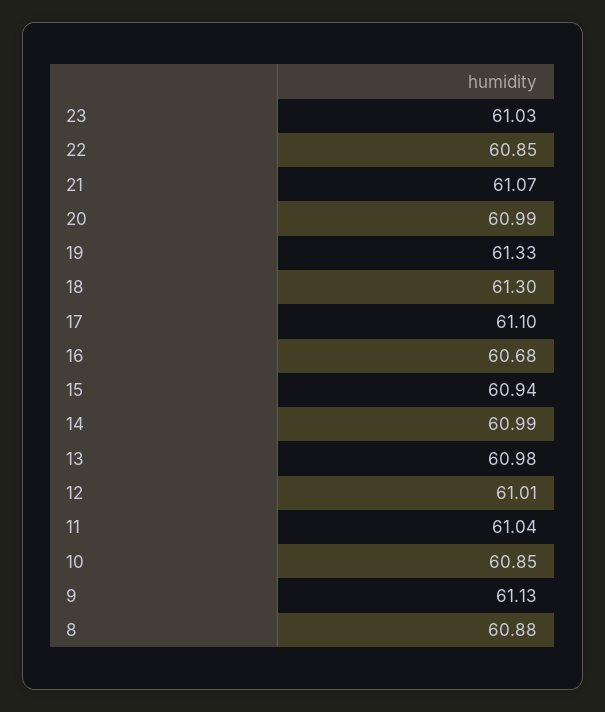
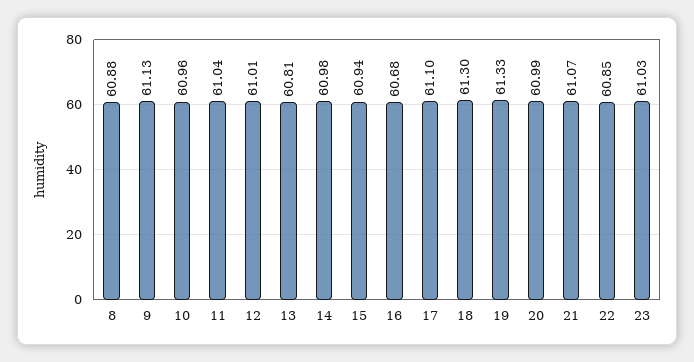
  {
    "23": 61.03,
    "22": 60.85,
    "21": 61.07,
    "20": 60.99,
    "19": 61.33,
    "18": 61.3,
    "17": 61.1,
    "16": 60.68,
    "15": 60.94,
-   "14": 60.99,
+   "14": 60.98,
-   "13": 60.98,
+   "13": 60.81,
    "12": 61.01,
    "11": 61.04,
-   "10": 60.85,
+   "10": 60.96,
    "9": 61.13,
    "8": 60.88
  }

